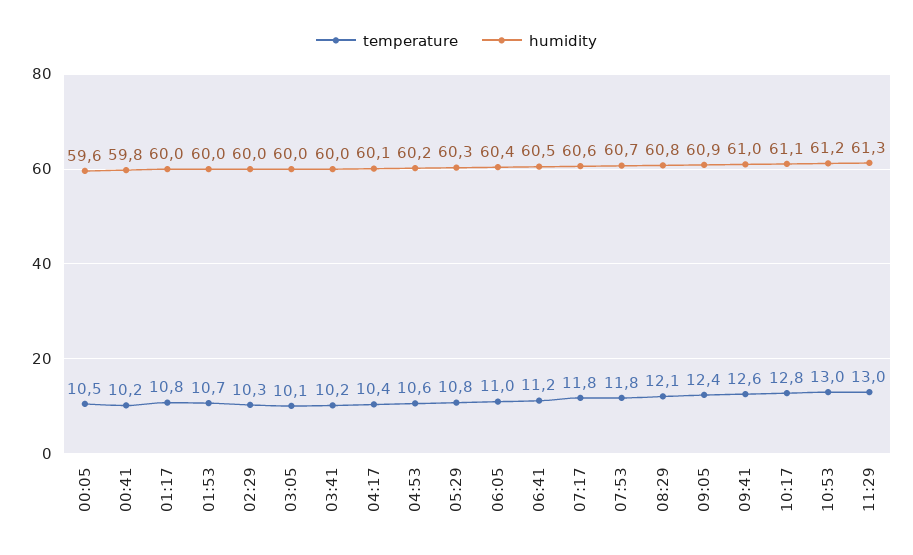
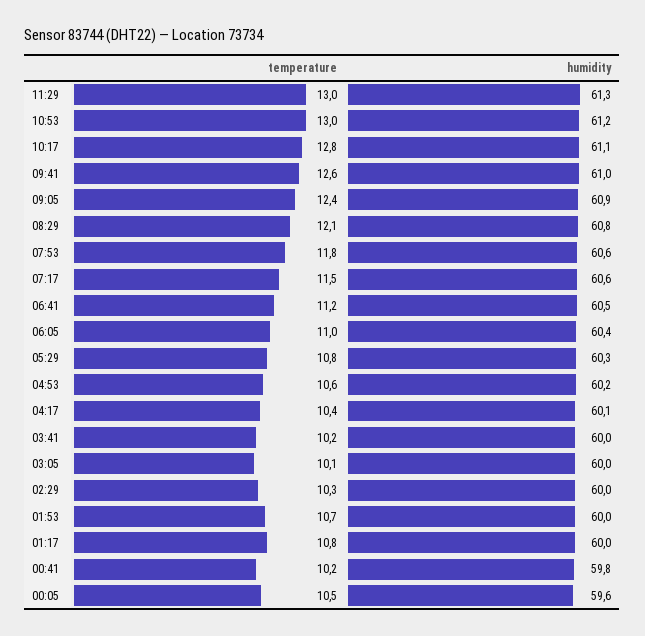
  {
    "temperature": {
      "00:05": 10.5,
      "00:41": 10.2,
      "01:17": 10.8,
      "01:53": 10.7,
      "02:29": 10.3,
      "03:05": 10.1,
      "03:41": 10.2,
      "04:17": 10.4,
      "04:53": 10.6,
      "05:29": 10.8,
      "06:05": 11,
      "06:41": 11.2,
-     "07:17": 11.8,
+     "07:17": 11.5,
      "07:53": 11.8,
      "08:29": 12.1,
      "09:05": 12.4,
      "09:41": 12.6,
      "10:17": 12.8,
      "10:53": 13,
      "11:29": 13
    },
    "humidity": {
      "00:05": 59.6,
      "00:41": 59.8,
      "01:17": 60,
      "01:53": 60,
      "02:29": 60,
      "03:05": 60,
      "03:41": 60,
      "04:17": 60.1,
      "04:53": 60.2,
      "05:29": 60.3,
      "06:05": 60.4,
      "06:41": 60.5,
      "07:17": 60.6,
-     "07:53": 60.7,
+     "07:53": 60.6,
      "08:29": 60.8,
      "09:05": 60.9,
      "09:41": 61,
      "10:17": 61.1,
      "10:53": 61.2,
      "11:29": 61.3
    }
  }

